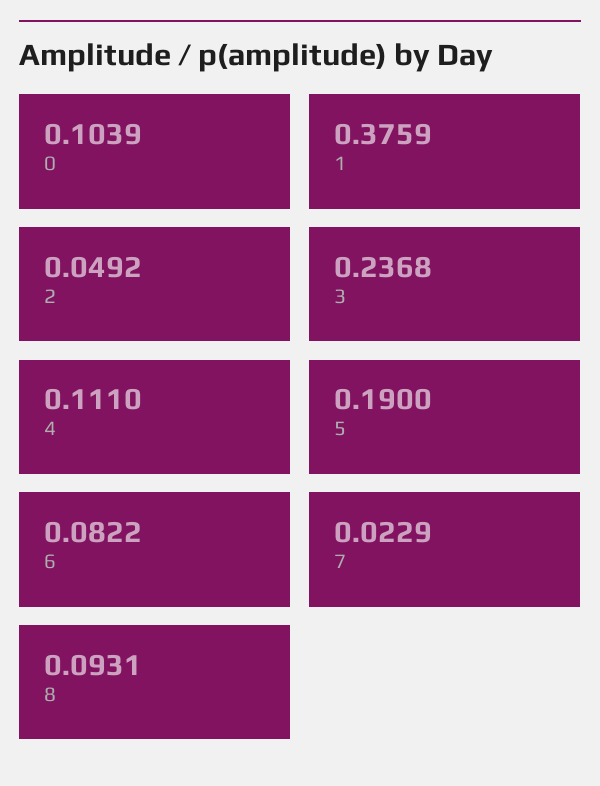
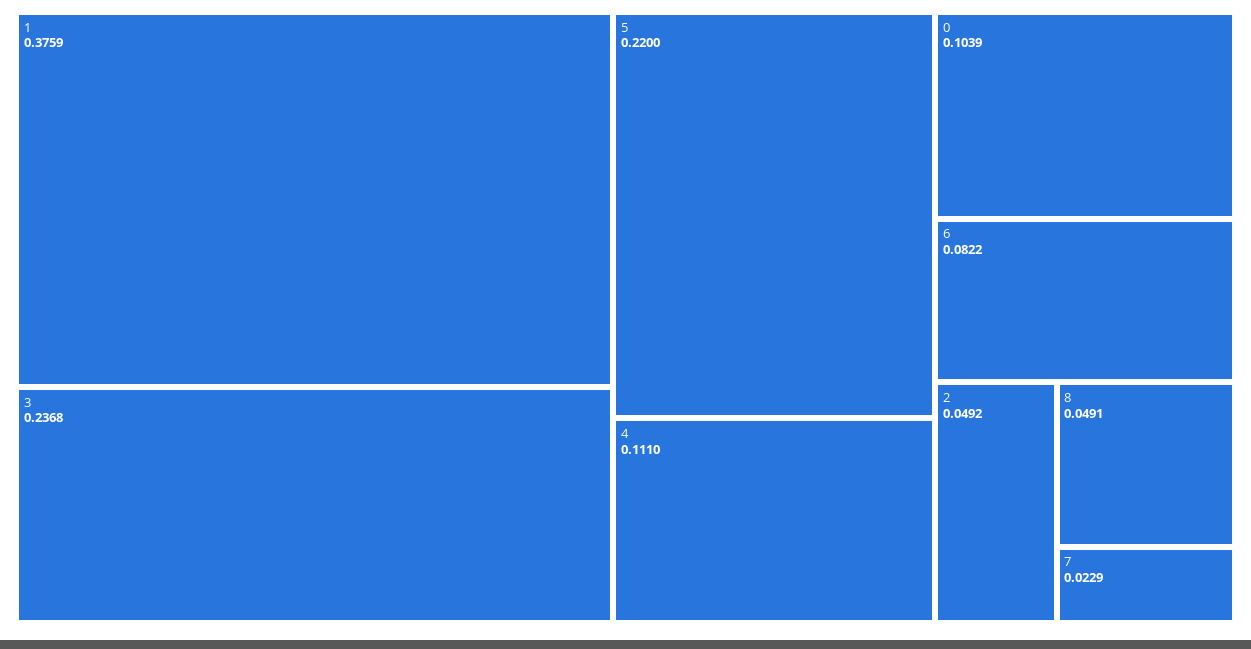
  {
    "0": 0.1039,
    "1": 0.3759,
    "2": 0.0492,
    "3": 0.2368,
    "4": 0.111,
-   "5": 0.19,
+   "5": 0.22,
    "6": 0.0822,
    "7": 0.0229,
-   "8": 0.0931
+   "8": 0.0491
  }

